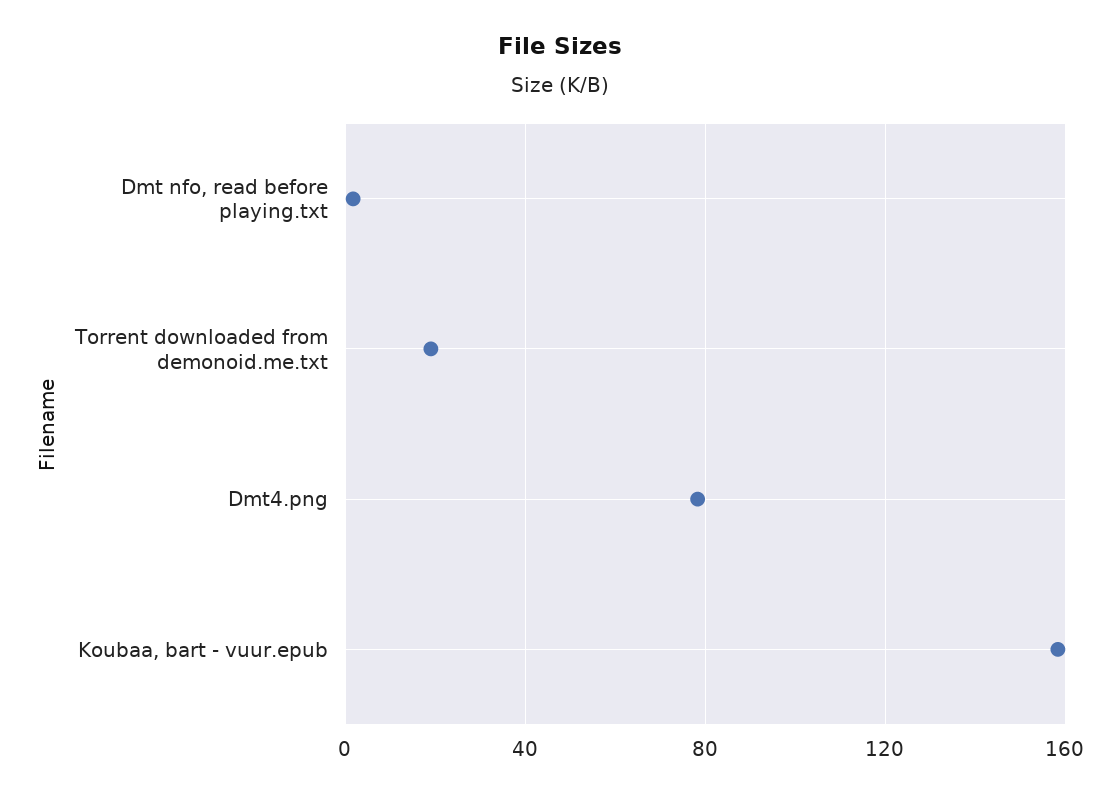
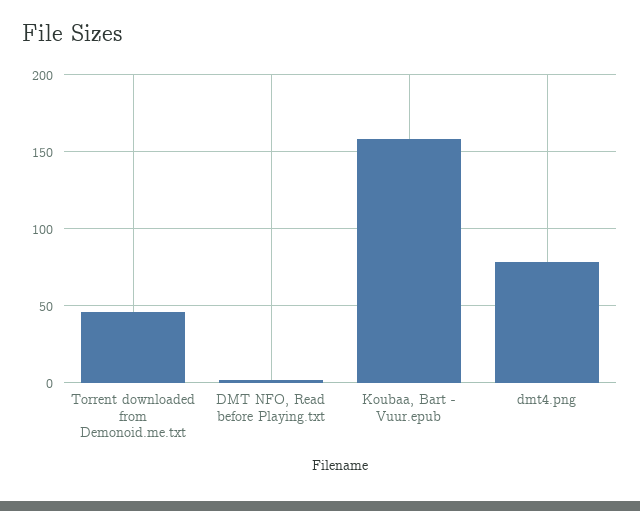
  {
    "Dmt nfo, read before playing.txt": 0,
-   "Torrent downloaded from demonoid.me.txt": 20,
+   "Torrent downloaded from demonoid.me.txt": 45,
    "Dmt4.png": 80,
    "Koubaa, bart - vuur.epub": 160
  }

